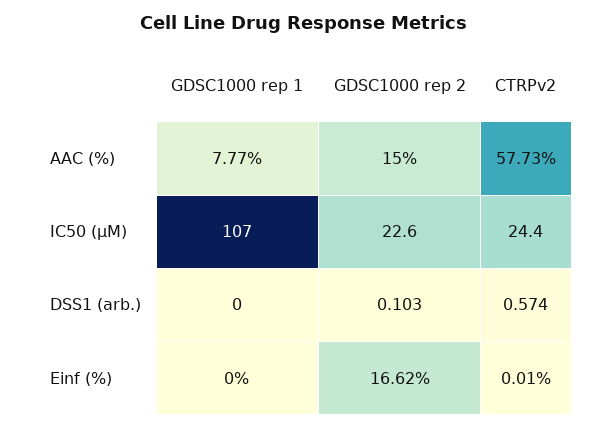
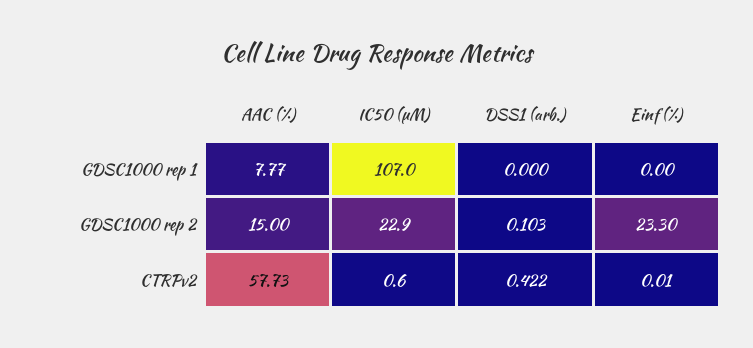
  {
    "GDSC1000 rep 1": {
      "AAC (%)": 7.77,
      "IC50 (µM)": 107,
      "DSS1 (arb.)": 0,
      "Einf (%)": 0
    },
    "GDSC1000 rep 2": {
      "AAC (%)": 15,
-     "IC50 (µM)": 22.6,
+     "IC50 (µM)": 22.9,
      "DSS1 (arb.)": 0.103,
-     "Einf (%)": 16.62
+     "Einf (%)": 23.3
    },
    "CTRPv2": {
      "AAC (%)": 57.73,
-     "IC50 (µM)": 24.4,
+     "IC50 (µM)": 0.6,
-     "DSS1 (arb.)": 0.574,
+     "DSS1 (arb.)": 0.422,
      "Einf (%)": 0.01
    }
  }

